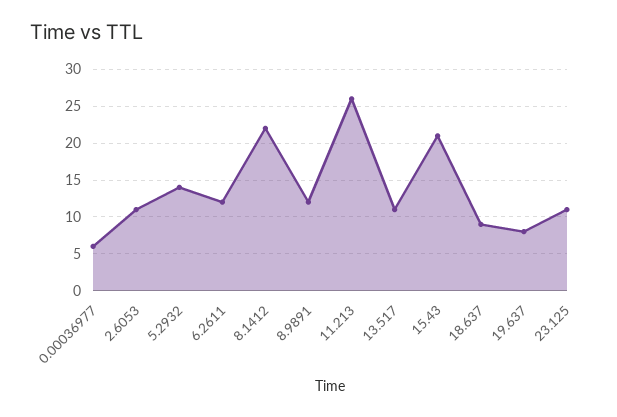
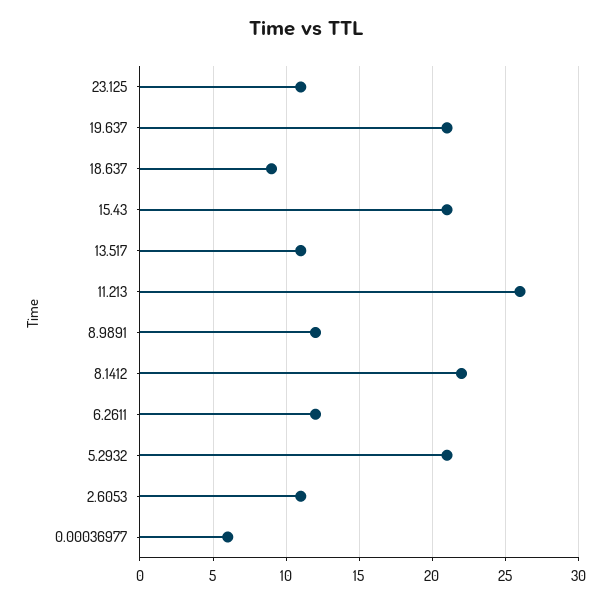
  {
    "0.00036977": 6,
    "2.6053": 11,
-   "5.2932": 14,
+   "5.2932": 21,
    "6.2611": 12,
    "8.1412": 22,
    "8.9891": 12,
    "11.213": 26,
    "13.517": 11,
    "15.43": 21,
    "18.637": 9,
-   "19.637": 8,
+   "19.637": 21,
    "23.125": 11
  }

